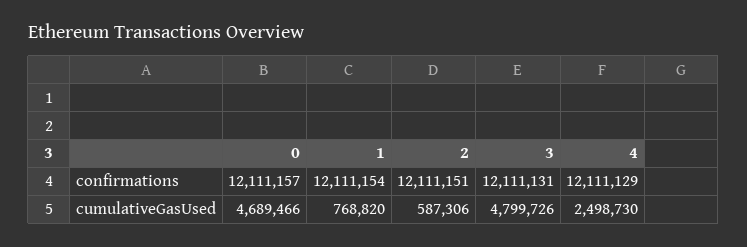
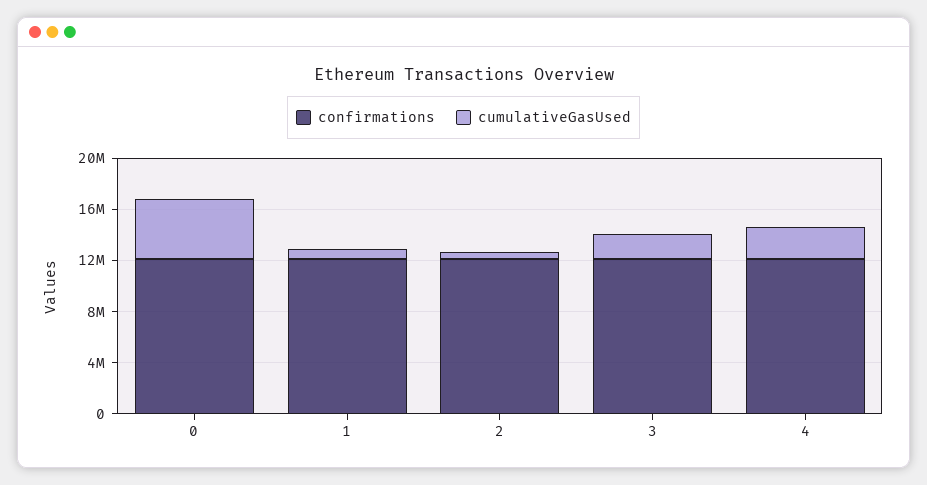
  {
    "confirmations": {
      "0": 12111157,
      "1": 12111154,
      "2": 12111151,
      "3": 12111131,
      "4": 12111129
    },
    "cumulativeGasUsed": {
      "0": 4689466,
      "1": 768820,
      "2": 587306,
-     "3": 4799726,
+     "3": 2000000,
      "4": 2498730
    }
  }

